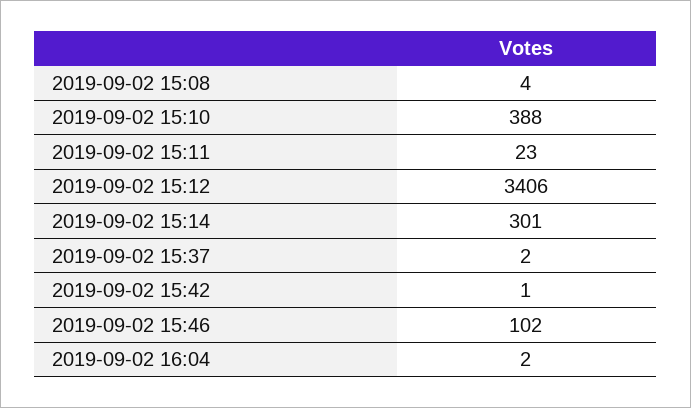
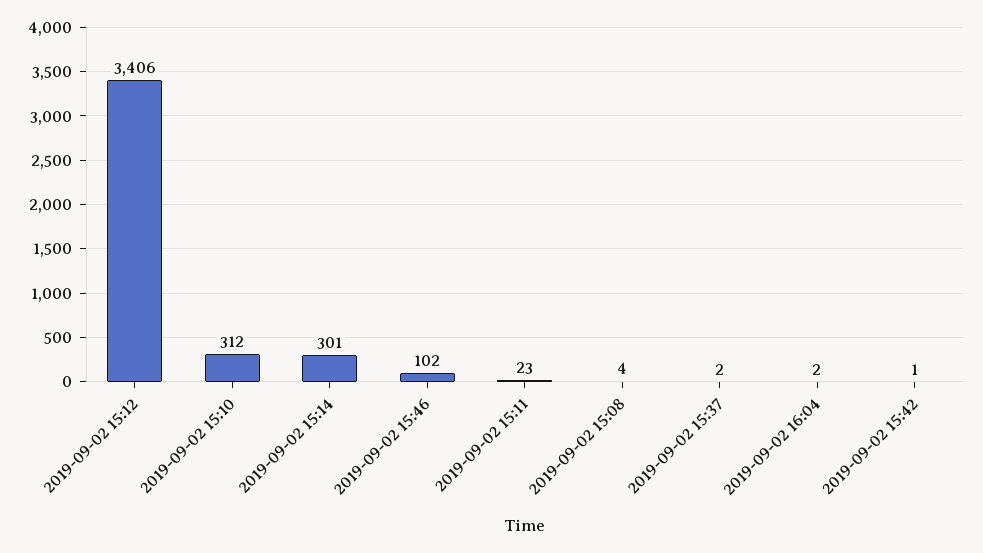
  {
    "2019-09-02 15:08": 4,
-   "2019-09-02 15:10": 388,
+   "2019-09-02 15:10": 312,
    "2019-09-02 15:11": 23,
    "2019-09-02 15:12": 3406,
    "2019-09-02 15:14": 301,
    "2019-09-02 15:37": 2,
    "2019-09-02 15:42": 1,
    "2019-09-02 15:46": 102,
    "2019-09-02 16:04": 2
  }

